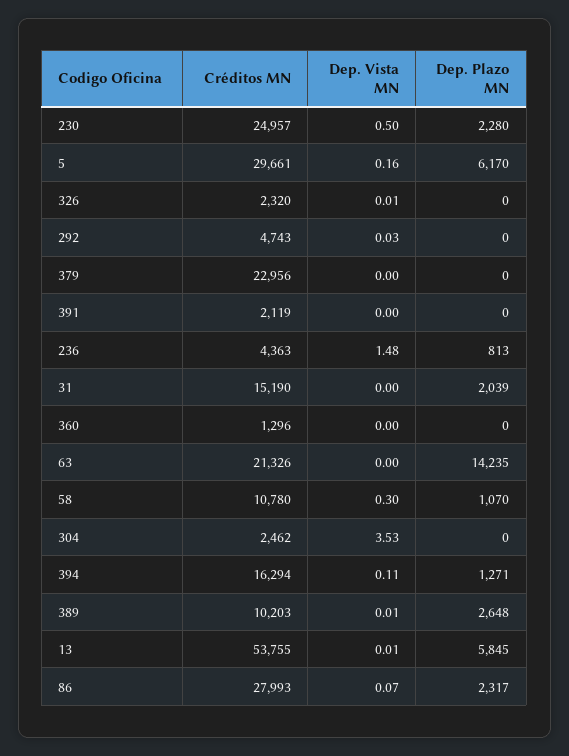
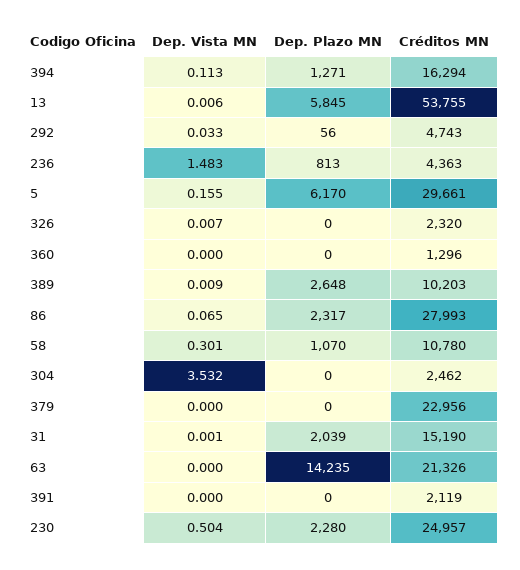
  {
    "Créditos MN": {
      "230": 24957,
      "5": 29661,
      "326": 2320,
      "292": 4743,
      "379": 22956,
      "391": 2119,
      "236": 4363,
      "31": 15190,
      "360": 1296,
      "63": 21326,
      "58": 10780,
      "304": 2462,
      "394": 16294,
      "389": 10203,
      "13": 53755,
      "86": 27993
    },
    "Dep. Vista MN": {
      "230": 0.504,
      "5": 0.155,
      "326": 0.007,
      "292": 0.033,
      "379": 0,
      "391": 0,
      "236": 1.483,
      "31": 0.001,
      "360": 0,
      "63": 0,
      "58": 0.301,
      "304": 3.532,
      "394": 0.113,
      "389": 0.009,
      "13": 0.006,
      "86": 0.065
    },
    "Dep. Plazo MN": {
      "230": 2280,
      "5": 6170,
      "326": 0,
-     "292": 0,
+     "292": 56,
      "379": 0,
      "391": 0,
      "236": 813,
      "31": 2039,
      "360": 0,
      "63": 14235,
      "58": 1070,
      "304": 0,
      "394": 1271,
      "389": 2648,
      "13": 5845,
      "86": 2317
    }
  }

